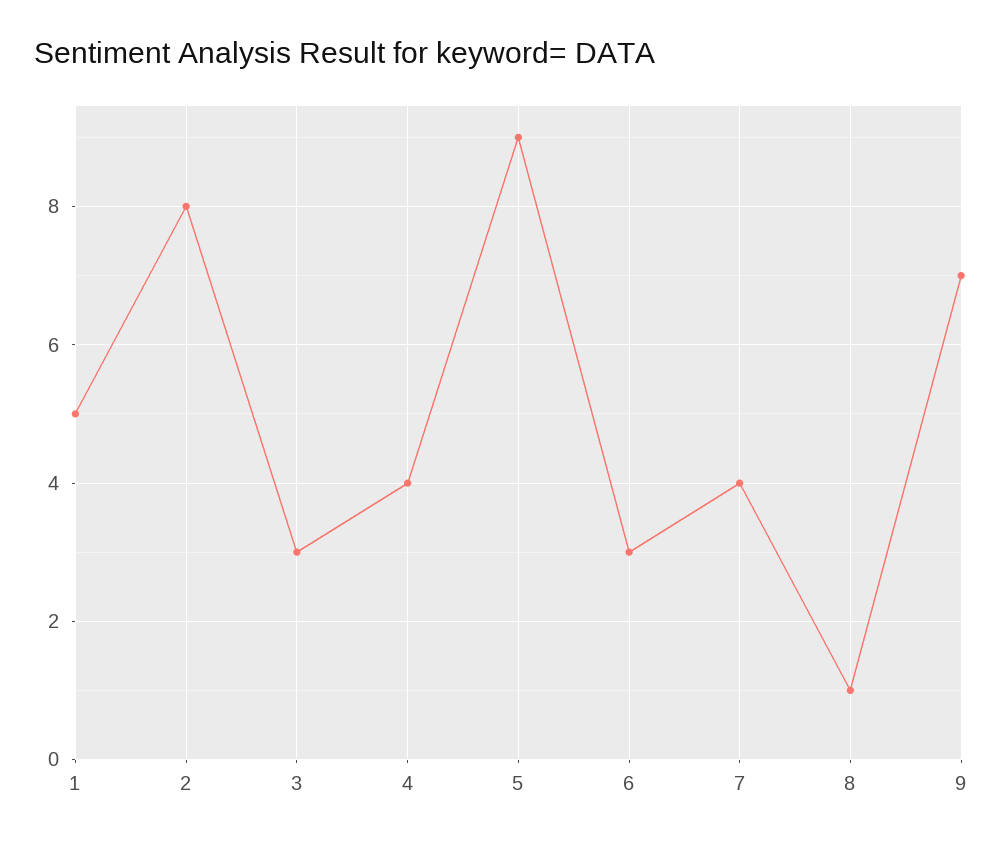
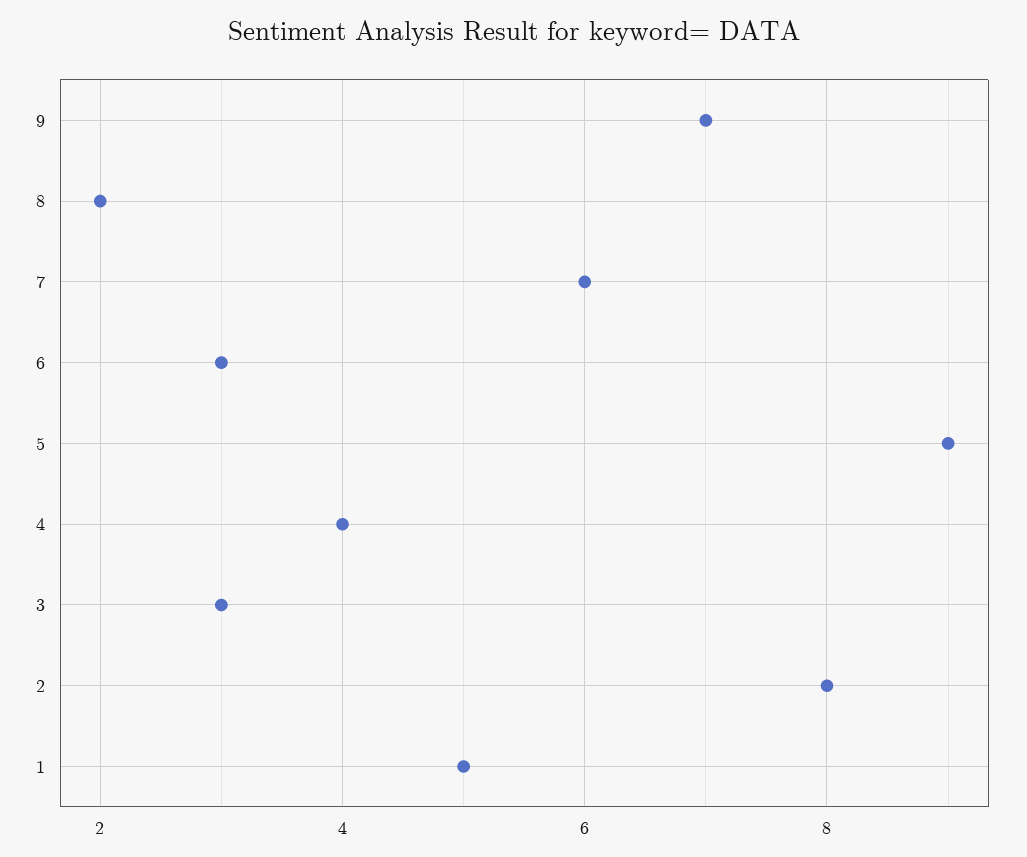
  {
    "1": 5,
    "2": 8,
    "3": 3,
    "4": 4,
    "5": 9,
    "6": 3,
-   "7": 4,
+   "7": 6,
-   "8": 1,
+   "8": 2,
    "9": 7
  }

